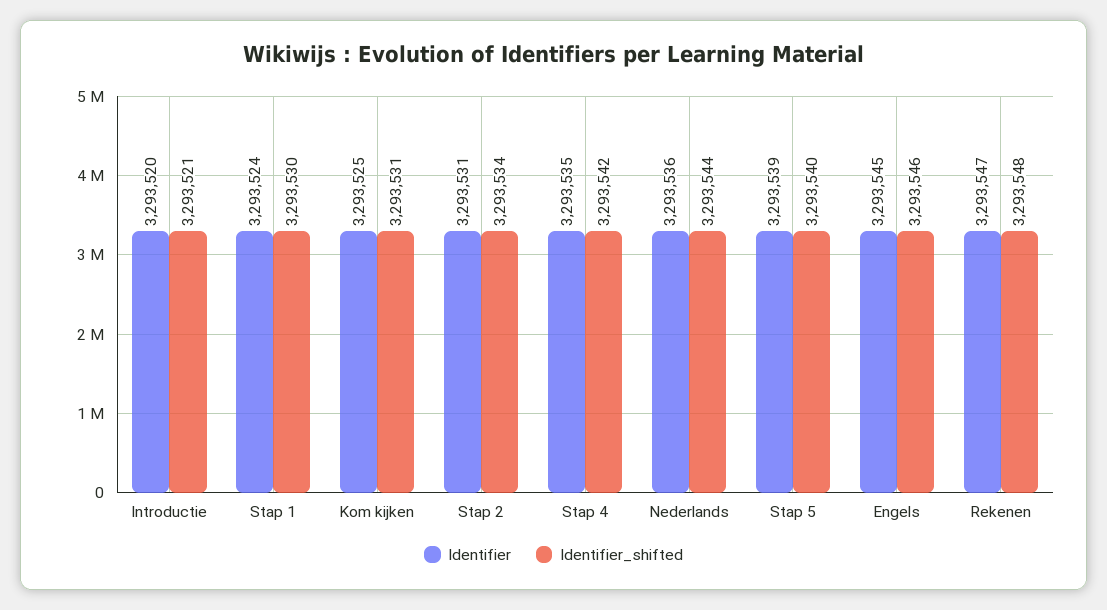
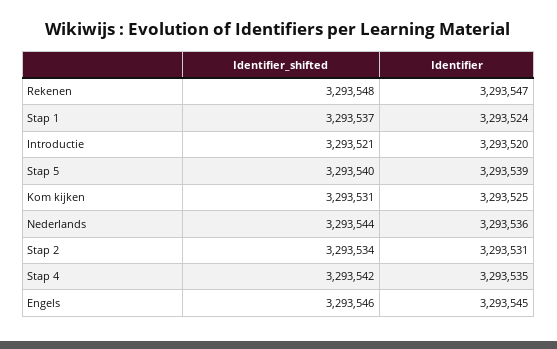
  {
    "Identifier": {
      "Introductie": 3293520,
      "Stap 1": 3293524,
      "Kom kijken": 3293525,
      "Stap 2": 3293531,
      "Stap 4": 3293535,
      "Nederlands": 3293536,
      "Stap 5": 3293539,
      "Engels": 3293545,
      "Rekenen": 3293547
    },
    "Identifier_shifted": {
      "Introductie": 3293521,
-     "Stap 1": 3293530,
+     "Stap 1": 3293537,
      "Kom kijken": 3293531,
      "Stap 2": 3293534,
      "Stap 4": 3293542,
      "Nederlands": 3293544,
      "Stap 5": 3293540,
      "Engels": 3293546,
      "Rekenen": 3293548
    }
  }

